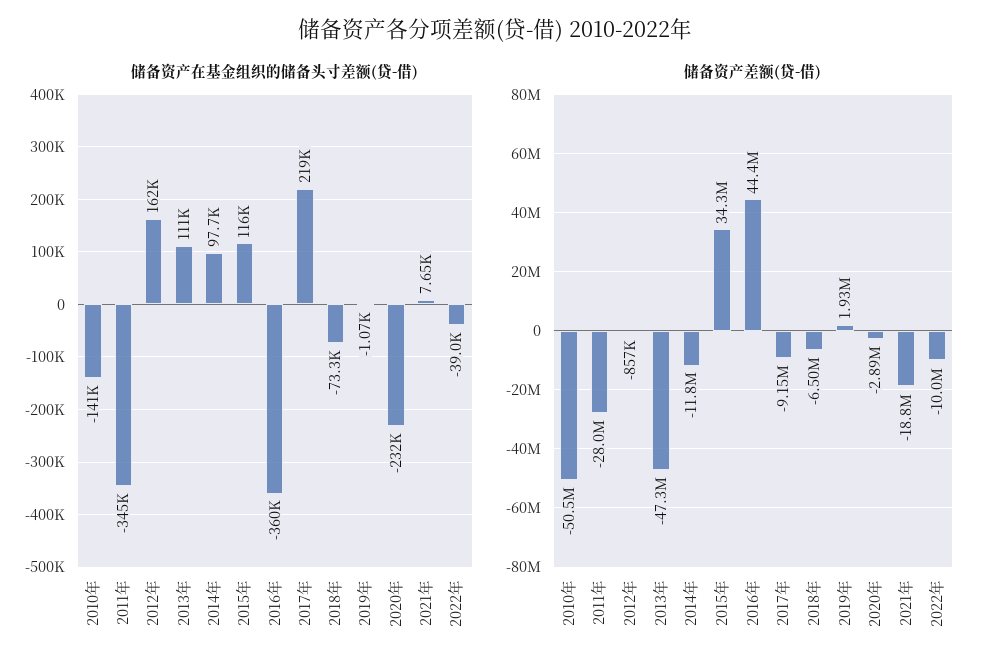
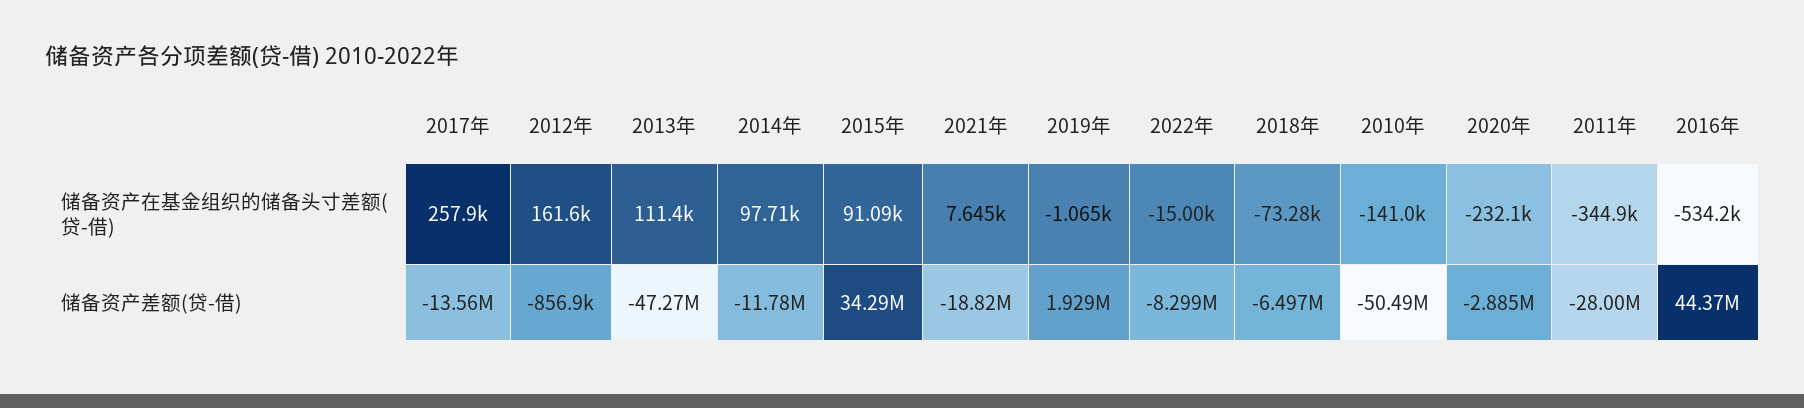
  {
    "储备资产在基金组织的储备头寸差额(贷-借)": {
      "2010年": -141000,
      "2011年": -344900,
      "2012年": 161600,
      "2013年": 111400,
      "2014年": 97710,
-     "2015年": 116000,
+     "2015年": 91090,
-     "2016年": -360000,
+     "2016年": -534200,
-     "2017年": 219000,
+     "2017年": 257900,
      "2018年": -73280,
      "2019年": -1065,
      "2020年": -232100,
      "2021年": 7645,
-     "2022年": -39000
+     "2022年": -15000
    },
    "储备资产差额(贷-借)": {
      "2010年": -50490000,
      "2011年": -28000000,
      "2012年": -856900,
      "2013年": -47270000,
      "2014年": -11780000,
      "2015年": 34290000,
      "2016年": 44370000,
-     "2017年": -9150000,
+     "2017年": -13560000,
      "2018年": -6497000,
      "2019年": 1929000,
      "2020年": -2885000,
      "2021年": -18820000,
-     "2022年": -10000000
+     "2022年": -8299000
    }
  }

